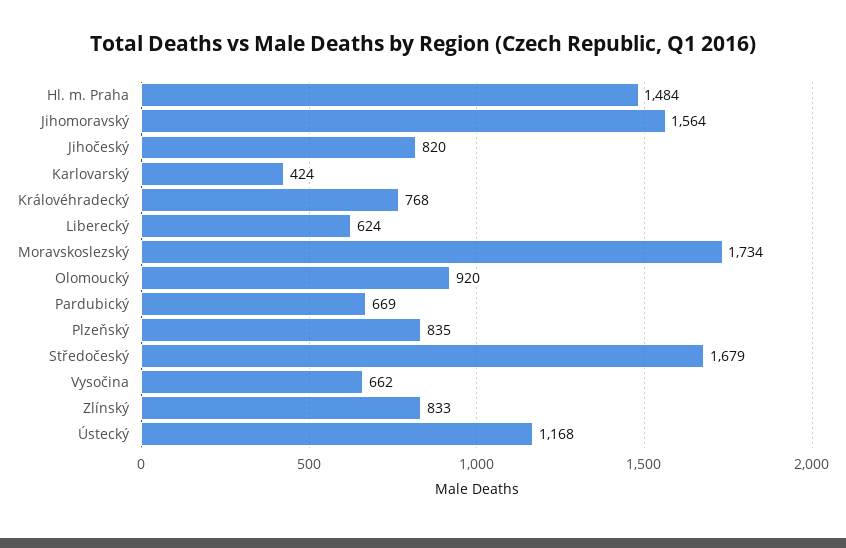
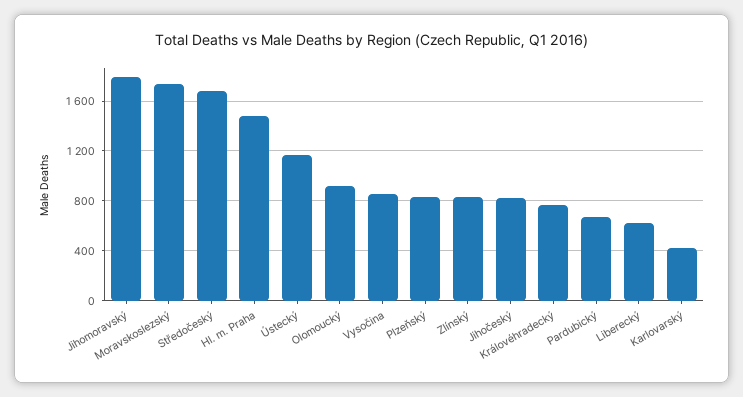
  {
    "Hl. m. Praha": 1484,
-   "Jihomoravský": 1564,
+   "Jihomoravský": 1800,
    "Jihočeský": 820,
    "Karlovarský": 424,
    "Královéhradecký": 768,
    "Liberecký": 624,
    "Moravskoslezský": 1734,
    "Olomoucký": 920,
    "Pardubický": 669,
    "Plzeňský": 835,
    "Středočeský": 1679,
-   "Vysočina": 662,
+   "Vysočina": 850,
    "Zlínský": 833,
    "Ústecký": 1168
  }

